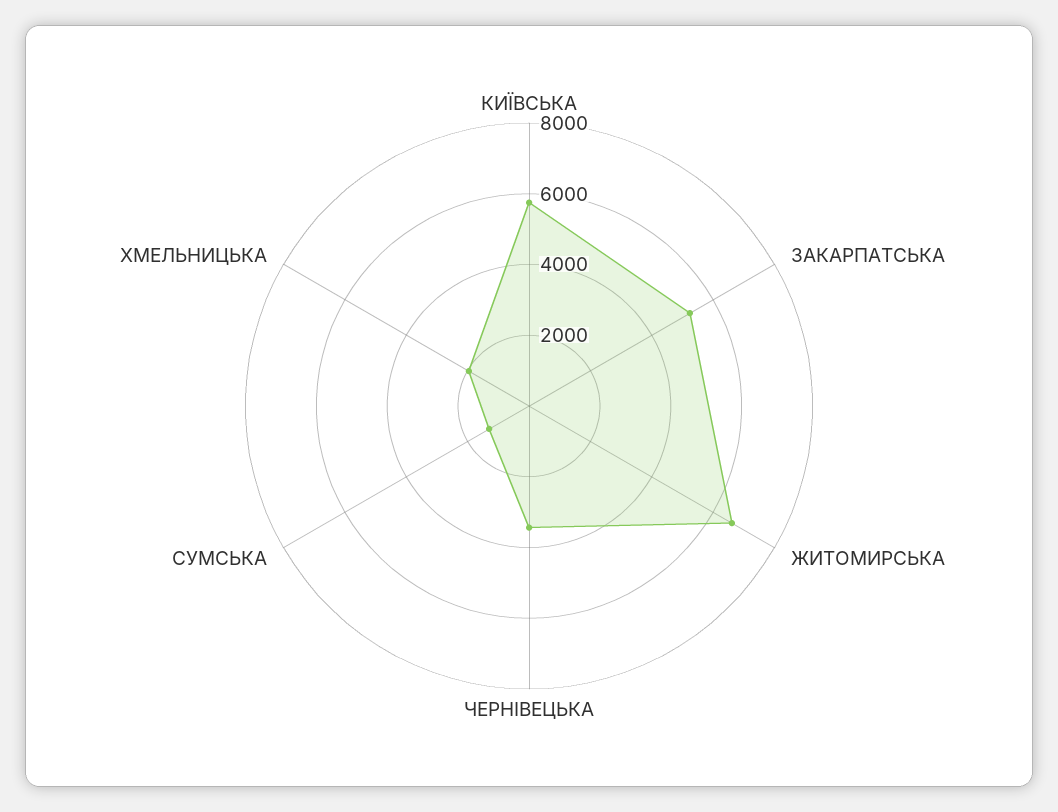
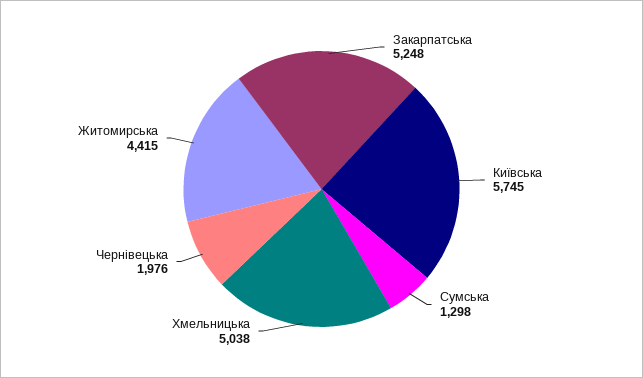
  {
    "КИЇВСЬКА": 5745,
    "ЗАКАРПАТСЬКА": 5248,
-   "ЖИТОМИРСЬКА": 6500,
+   "ЖИТОМИРСЬКА": 4415,
-   "ЧЕРНІВЕЦЬКА": 3500,
+   "ЧЕРНІВЕЦЬКА": 1976,
    "СУМСЬКА": 1298,
-   "ХМЕЛЬНИЦЬКА": 2000
+   "ХМЕЛЬНИЦЬКА": 5038
  }

